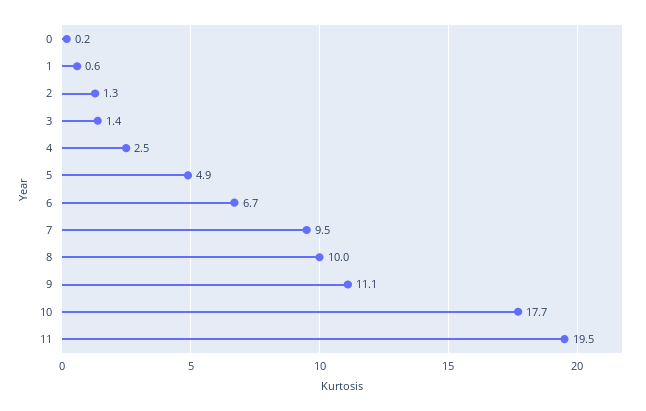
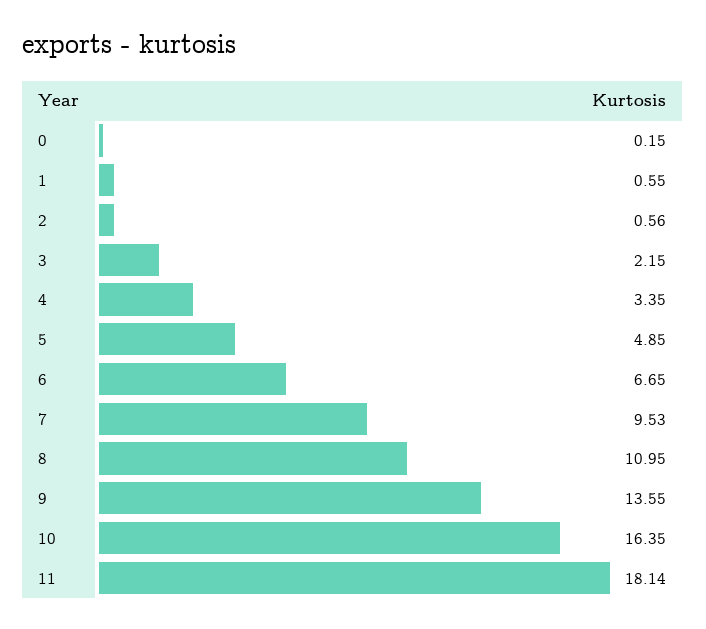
  {
    "0": 0.15,
    "1": 0.55,
-   "2": 1.3,
+   "2": 0.56,
-   "3": 1.4,
+   "3": 2.15,
-   "4": 2.5,
+   "4": 3.35,
    "5": 4.85,
    "6": 6.65,
    "7": 9.53,
-   "8": 10,
+   "8": 10.95,
-   "9": 11.1,
+   "9": 13.55,
-   "10": 17.7,
+   "10": 16.35,
-   "11": 19.5
+   "11": 18.14
  }

